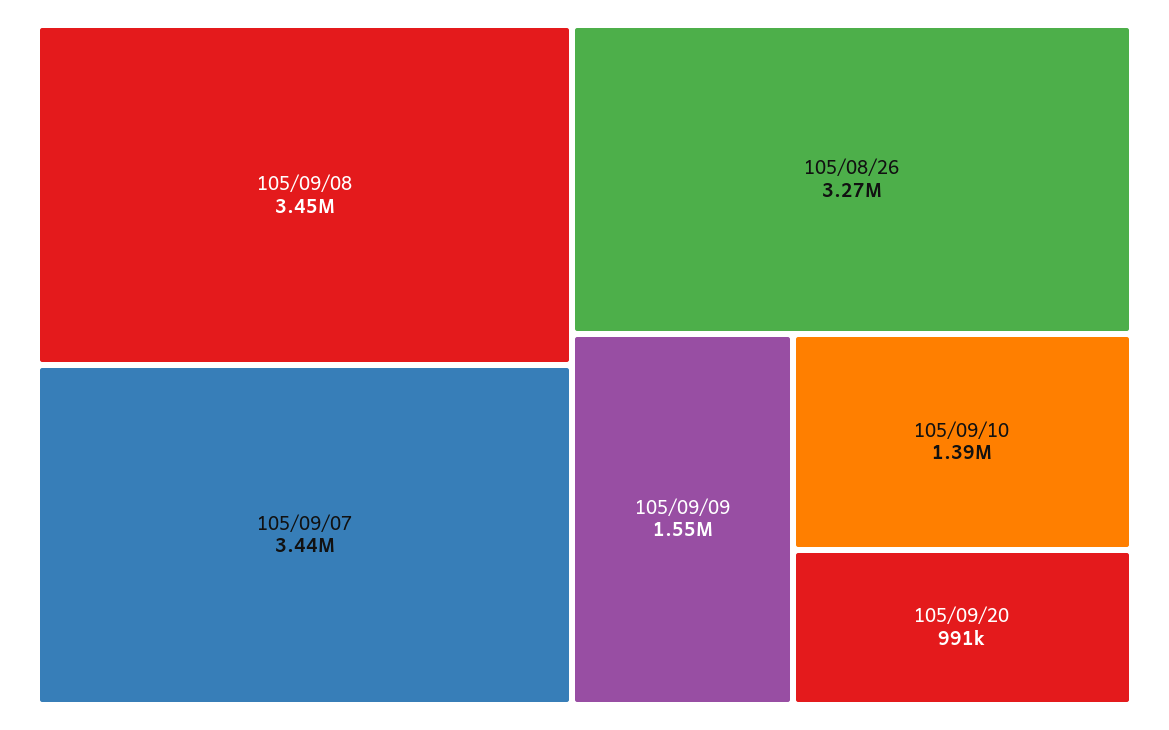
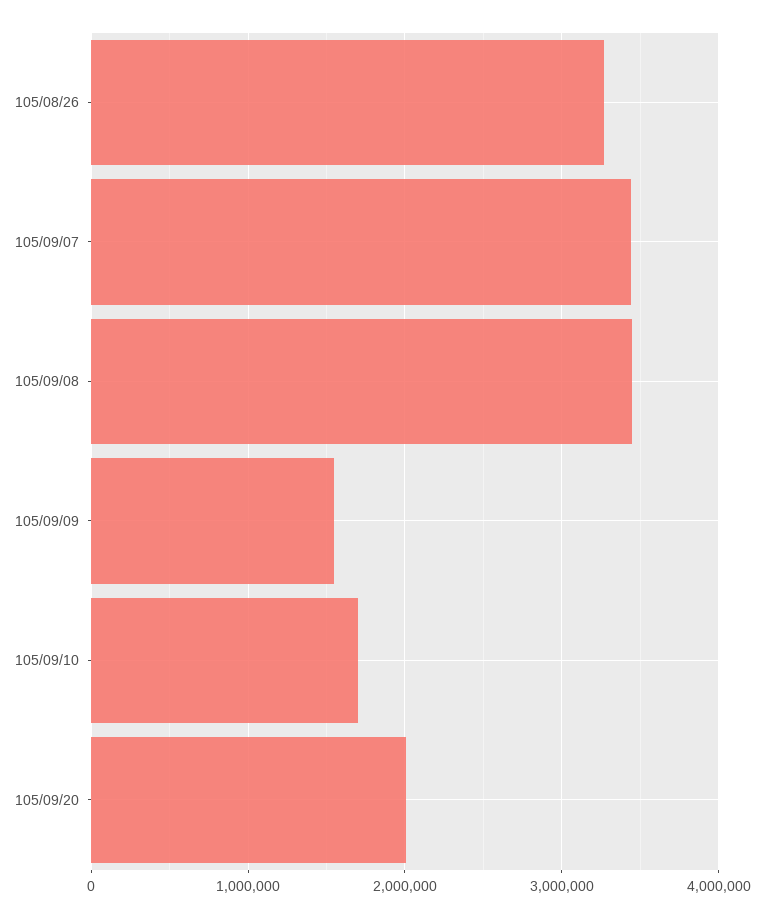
  {
    "105/09/08": 3450000,
    "105/09/07": 3440000,
    "105/08/26": 3270000,
    "105/09/09": 1550000,
-   "105/09/10": 1390000,
+   "105/09/10": 1700000,
-   "105/09/20": 991000
+   "105/09/20": 2000000
  }

